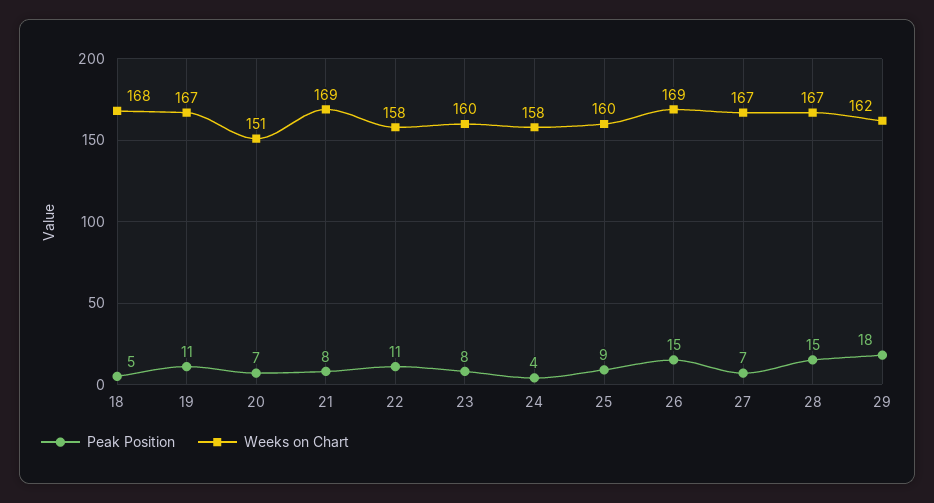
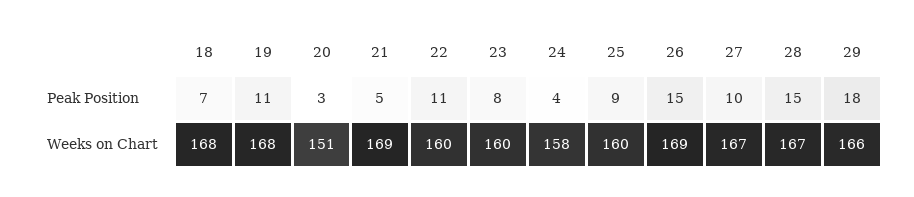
  {
    "Peak Position": {
-     "18": 5,
+     "18": 7,
      "19": 11,
-     "20": 7,
+     "20": 3,
-     "21": 8,
+     "21": 5,
      "22": 11,
      "23": 8,
      "24": 4,
      "25": 9,
      "26": 15,
-     "27": 7,
+     "27": 10,
      "28": 15,
      "29": 18
    },
    "Weeks on Chart": {
      "18": 168,
-     "19": 167,
+     "19": 168,
      "20": 151,
      "21": 169,
-     "22": 158,
+     "22": 160,
      "23": 160,
      "24": 158,
      "25": 160,
      "26": 169,
      "27": 167,
      "28": 167,
-     "29": 162
+     "29": 166
    }
  }

